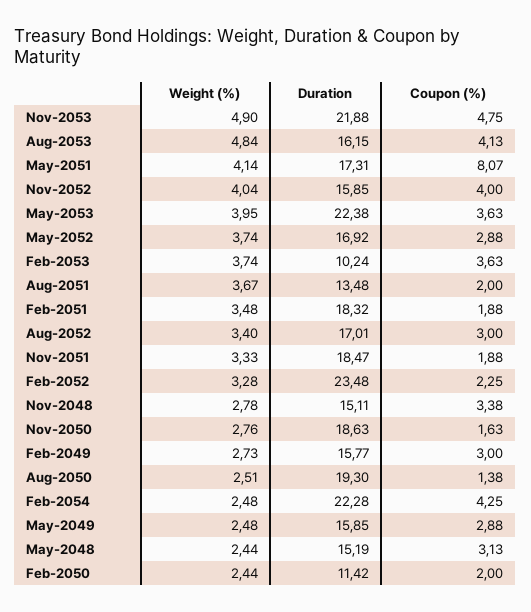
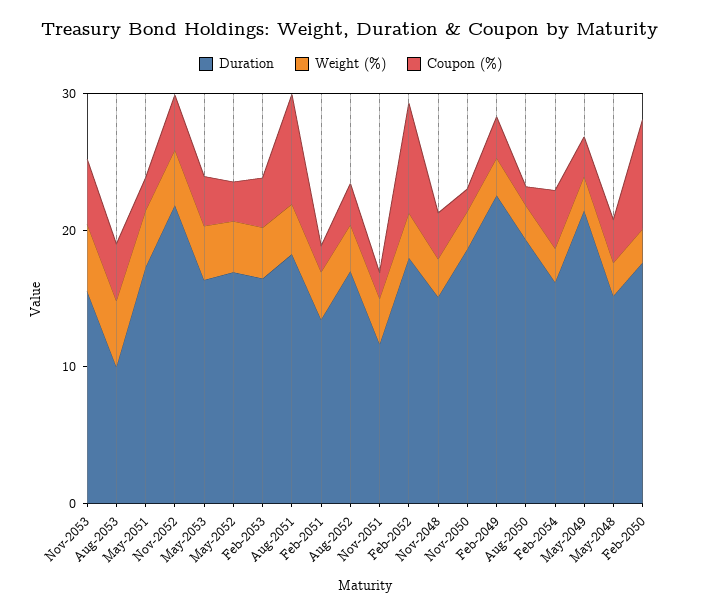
  {
    "Weight (%)": {
      "Nov-2053": 4.9,
      "Aug-2053": 4.84,
      "May-2051": 4.14,
      "Nov-2052": 4.04,
      "May-2053": 3.95,
      "May-2052": 3.74,
      "Feb-2053": 3.74,
      "Aug-2051": 3.67,
      "Feb-2051": 3.48,
      "Aug-2052": 3.4,
      "Nov-2051": 3.33,
      "Feb-2052": 3.28,
      "Nov-2048": 2.78,
      "Nov-2050": 2.76,
      "Feb-2049": 2.73,
      "Aug-2050": 2.51,
      "Feb-2054": 2.48,
      "May-2049": 2.48,
      "May-2048": 2.44,
      "Feb-2050": 2.44
    },
    "Duration": {
-     "Nov-2053": 21.88,
+     "Nov-2053": 16,
-     "Aug-2053": 16.15,
+     "Aug-2053": 10,
      "May-2051": 17.31,
-     "Nov-2052": 15.85,
+     "Nov-2052": 22,
-     "May-2053": 22.38,
+     "May-2053": 16,
      "May-2052": 16.92,
-     "Feb-2053": 10.24,
+     "Feb-2053": 16,
-     "Aug-2051": 13.48,
+     "Aug-2051": 18,
-     "Feb-2051": 18.32,
+     "Feb-2051": 14,
      "Aug-2052": 17.01,
-     "Nov-2051": 18.47,
+     "Nov-2051": 12,
-     "Feb-2052": 23.48,
+     "Feb-2052": 18,
      "Nov-2048": 15.11,
      "Nov-2050": 18.63,
-     "Feb-2049": 15.77,
+     "Feb-2049": 22,
      "Aug-2050": 19.3,
-     "Feb-2054": 22.28,
+     "Feb-2054": 16,
-     "May-2049": 15.85,
+     "May-2049": 22,
      "May-2048": 15.19,
-     "Feb-2050": 11.42
+     "Feb-2050": 18
    },
    "Coupon (%)": {
      "Nov-2053": 4.75,
      "Aug-2053": 4.13,
-     "May-2051": 8.07,
+     "May-2051": 2,
      "Nov-2052": 4,
      "May-2053": 3.63,
      "May-2052": 2.88,
      "Feb-2053": 3.63,
-     "Aug-2051": 2,
+     "Aug-2051": 8,
      "Feb-2051": 1.88,
      "Aug-2052": 3,
      "Nov-2051": 1.88,
-     "Feb-2052": 2.25,
+     "Feb-2052": 8,
      "Nov-2048": 3.38,
      "Nov-2050": 1.63,
      "Feb-2049": 3,
      "Aug-2050": 1.38,
      "Feb-2054": 4.25,
      "May-2049": 2.88,
      "May-2048": 3.13,
-     "Feb-2050": 2
+     "Feb-2050": 8
    }
  }

